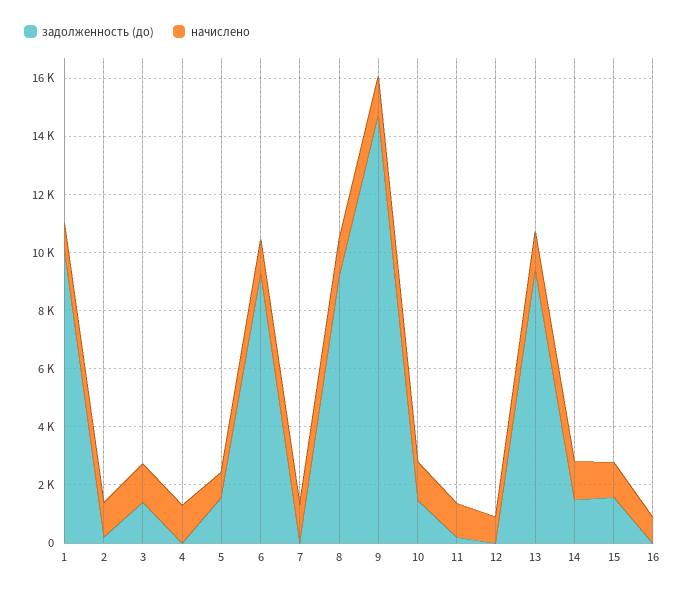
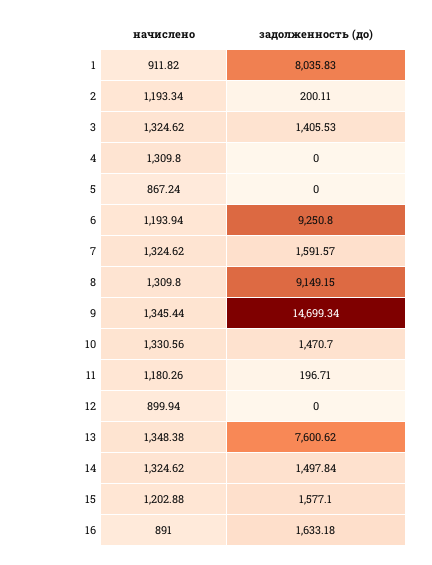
  {
    "задолженность (до)": {
-     "1": 10000,
+     "1": 8035.83,
      "2": 200.11,
      "3": 1405.53,
      "4": 0,
-     "5": 1500,
+     "5": 0,
      "6": 9250.8,
-     "7": 0,
+     "7": 1591.57,
      "8": 9149.15,
      "9": 14699.34,
      "10": 1470.7,
      "11": 196.71,
      "12": 0,
-     "13": 9500,
+     "13": 7600.62,
      "14": 1497.84,
      "15": 1577.1,
-     "16": 0
+     "16": 1633.18
    },
    "начислено": {
      "1": 911.82,
      "2": 1193.34,
      "3": 1324.62,
      "4": 1309.8,
      "5": 867.24,
      "6": 1193.94,
      "7": 1324.62,
      "8": 1309.8,
      "9": 1345.44,
      "10": 1330.56,
      "11": 1180.26,
      "12": 899.94,
      "13": 1348.38,
      "14": 1324.62,
      "15": 1202.88,
      "16": 891
    }
  }

